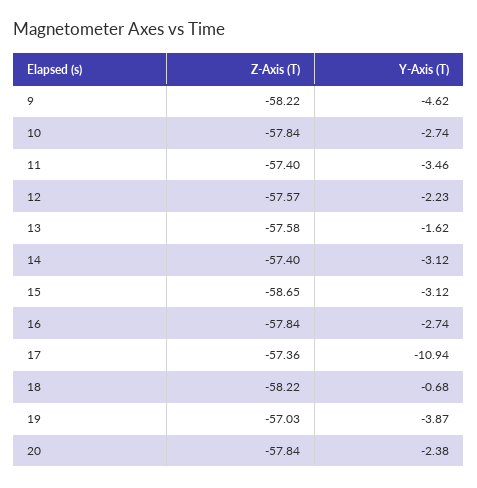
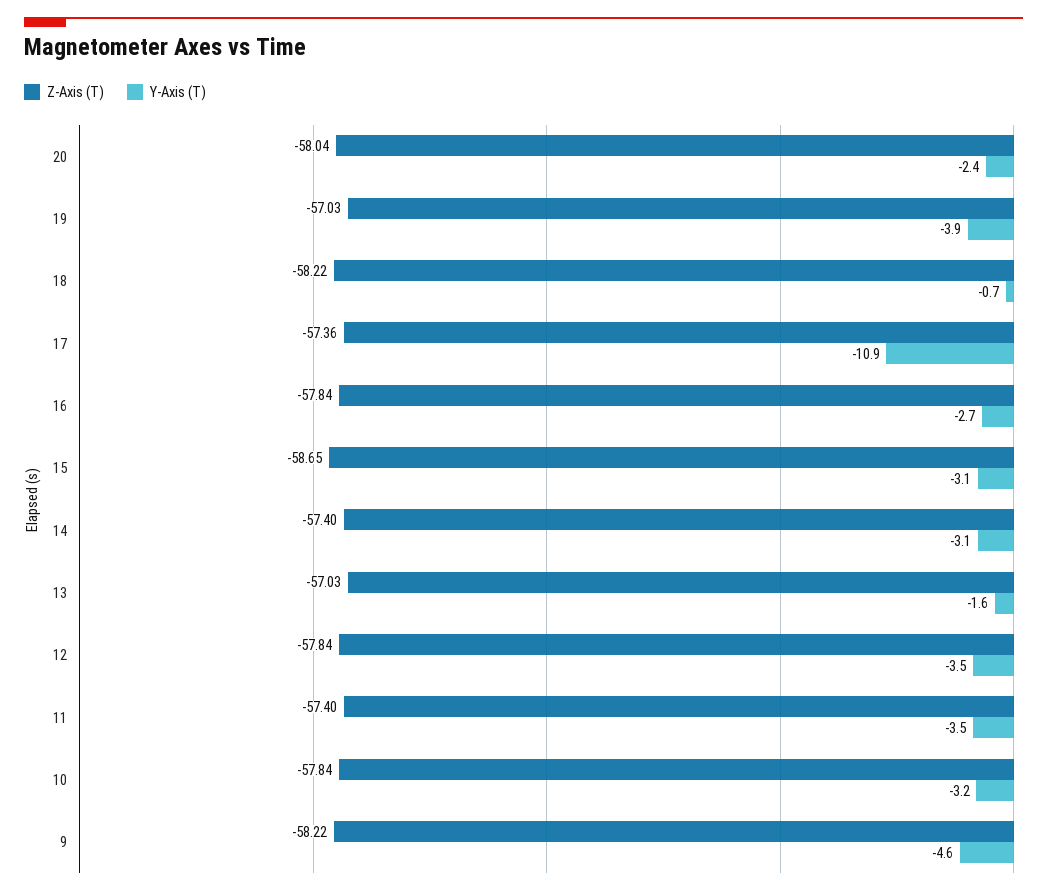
  {
    "Z-Axis (T)": {
      "9": -58.22,
      "10": -57.84,
      "11": -57.4,
-     "12": -57.57,
+     "12": -57.84,
-     "13": -57.58,
+     "13": -57.03,
      "14": -57.4,
      "15": -58.65,
      "16": -57.84,
      "17": -57.36,
      "18": -58.22,
      "19": -57.03,
-     "20": -57.84
+     "20": -58.04
    },
    "Y-Axis (T)": {
      "9": -4.62,
-     "10": -2.74,
+     "10": -3.2,
      "11": -3.46,
-     "12": -2.23,
+     "12": -3.5,
      "13": -1.62,
      "14": -3.12,
      "15": -3.12,
      "16": -2.74,
      "17": -10.94,
      "18": -0.68,
      "19": -3.87,
      "20": -2.38
    }
  }

